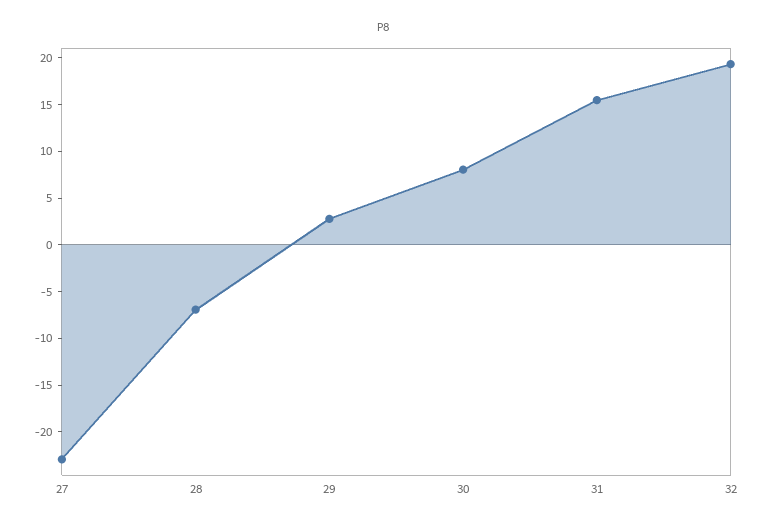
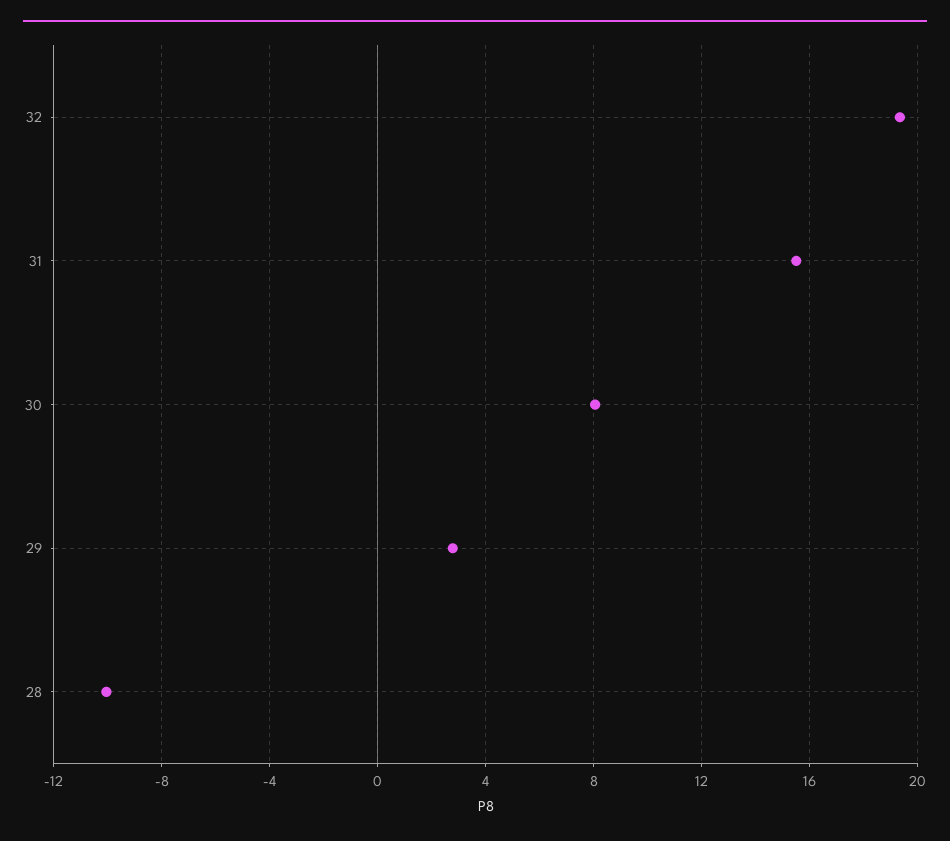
  {
-   "27": -23,
-   "28": -7,
+   "28": -10,
    "29": 3,
    "30": 8,
    "31": 15.5,
    "32": 19.5
  }

